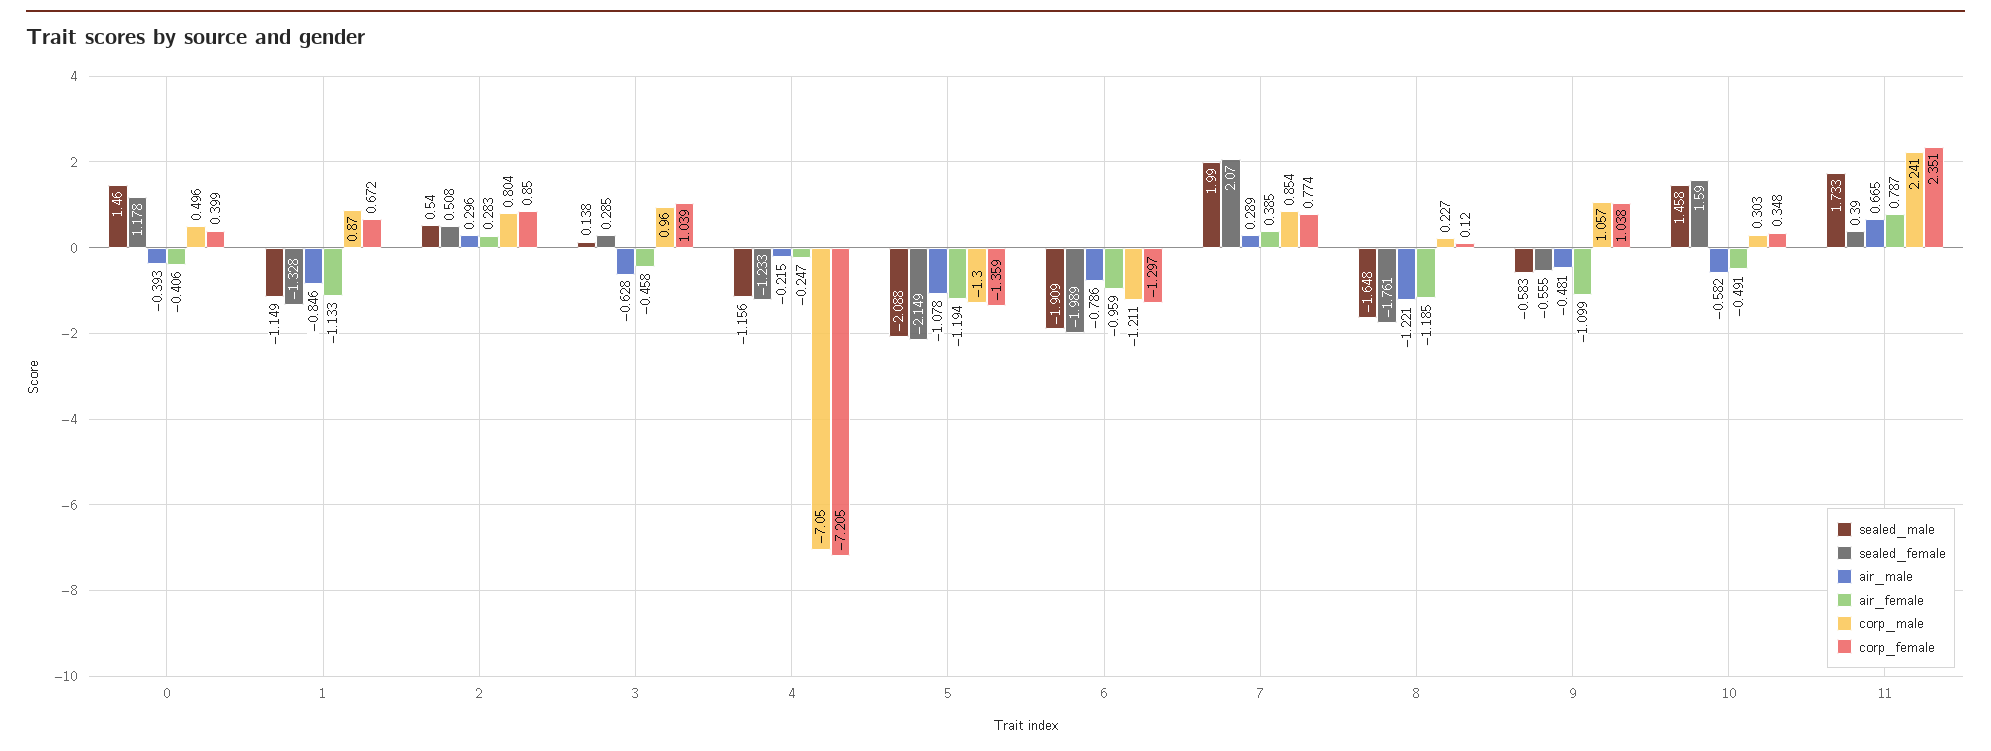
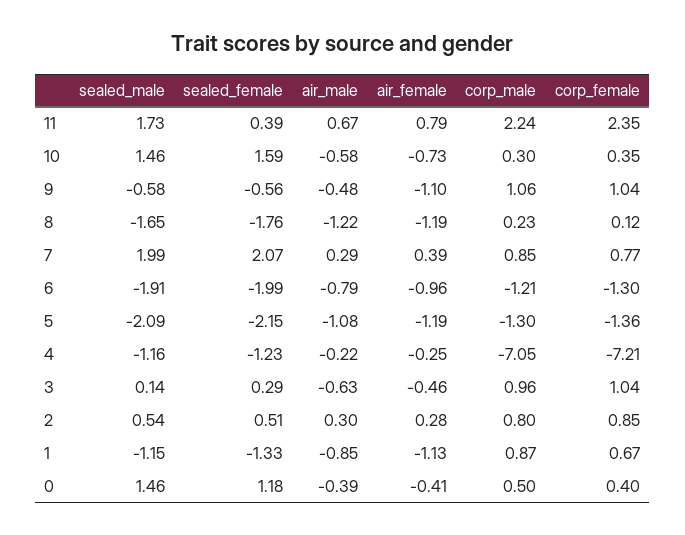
  {
    "sealed_male": {
      "0": 1.46,
      "1": -1.149,
      "2": 0.54,
      "3": 0.138,
      "4": -1.156,
      "5": -2.088,
      "6": -1.909,
      "7": 1.99,
      "8": -1.648,
      "9": -0.583,
      "10": 1.458,
      "11": 1.733
    },
    "sealed_female": {
      "0": 1.178,
      "1": -1.328,
      "2": 0.508,
      "3": 0.285,
      "4": -1.233,
      "5": -2.149,
      "6": -1.989,
      "7": 2.07,
      "8": -1.761,
      "9": -0.555,
      "10": 1.59,
      "11": 0.39
    },
    "air_male": {
      "0": -0.393,
      "1": -0.846,
      "2": 0.296,
      "3": -0.628,
      "4": -0.215,
      "5": -1.078,
      "6": -0.786,
      "7": 0.289,
      "8": -1.221,
      "9": -0.481,
      "10": -0.582,
      "11": 0.665
    },
    "air_female": {
      "0": -0.406,
      "1": -1.133,
      "2": 0.283,
      "3": -0.458,
      "4": -0.247,
      "5": -1.194,
      "6": -0.959,
      "7": 0.385,
      "8": -1.185,
      "9": -1.099,
-     "10": -0.491,
+     "10": -0.73,
      "11": 0.787
    },
    "corp_male": {
      "0": 0.496,
      "1": 0.87,
      "2": 0.804,
      "3": 0.96,
      "4": -7.05,
      "5": -1.3,
      "6": -1.211,
      "7": 0.854,
      "8": 0.227,
      "9": 1.057,
      "10": 0.303,
      "11": 2.241
    },
    "corp_female": {
      "0": 0.399,
      "1": 0.672,
      "2": 0.85,
      "3": 1.039,
      "4": -7.205,
      "5": -1.359,
      "6": -1.297,
      "7": 0.774,
      "8": 0.12,
      "9": 1.038,
      "10": 0.348,
      "11": 2.351
    }
  }

